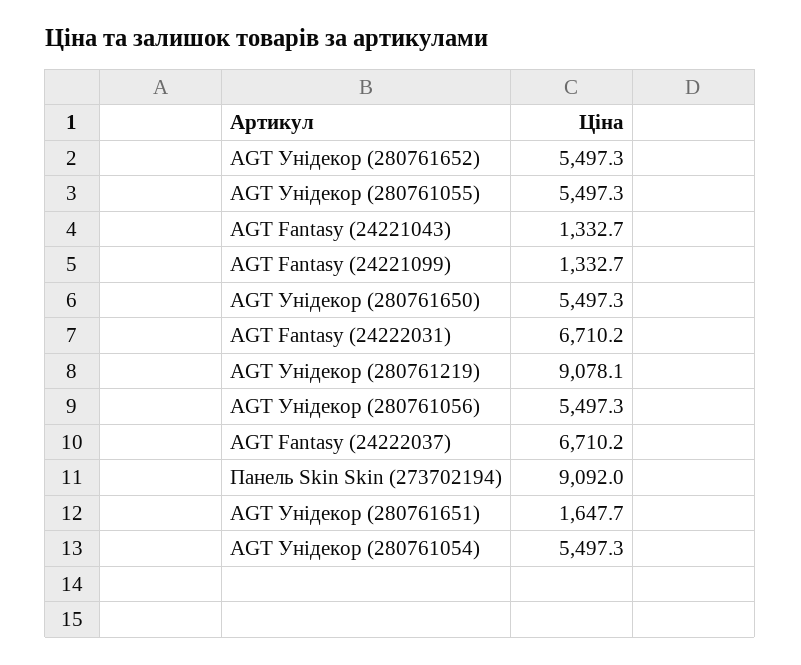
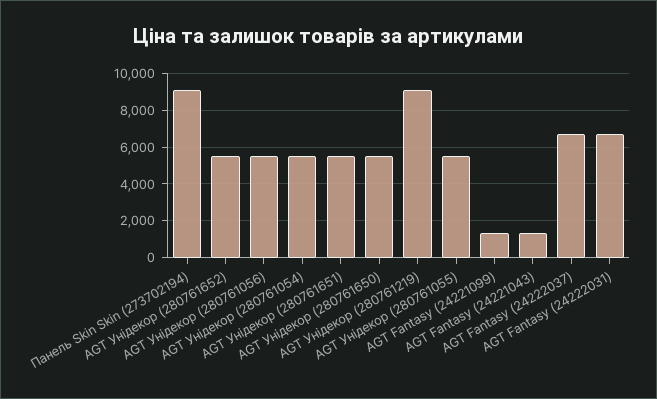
  {
    "AGT Унідекор (280761652)": 5497.3,
    "AGT Унідекор (280761055)": 5497.3,
    "AGT Fantasy (24221043)": 1332.7,
    "AGT Fantasy (24221099)": 1332.7,
    "AGT Унідекор (280761650)": 5497.3,
    "AGT Fantasy (24222031)": 6710.2,
    "AGT Унідекор (280761219)": 9078.1,
    "AGT Унідекор (280761056)": 5497.3,
    "AGT Fantasy (24222037)": 6710.2,
    "Панель Skin Skin (273702194)": 9092,
-   "AGT Унідекор (280761651)": 1647.7,
+   "AGT Унідекор (280761651)": 5500,
    "AGT Унідекор (280761054)": 5497.3
  }

